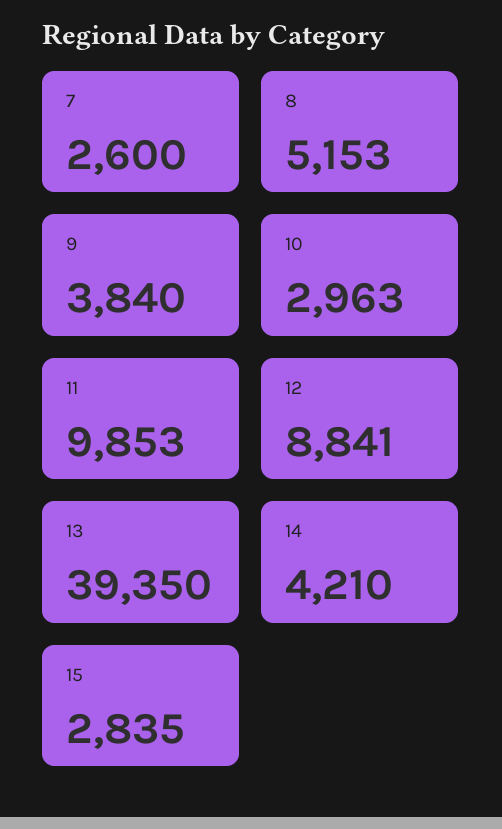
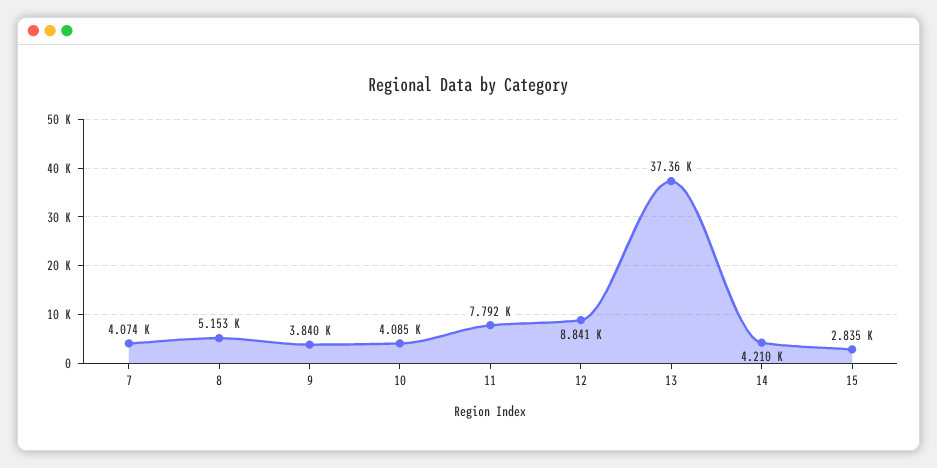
  {
-   "7": 2600,
+   "7": 4074,
    "8": 5153,
    "9": 3840,
-   "10": 2963,
+   "10": 4085,
-   "11": 9853,
+   "11": 7792,
    "12": 8841,
-   "13": 39350,
+   "13": 37360,
    "14": 4210,
    "15": 2835
  }

